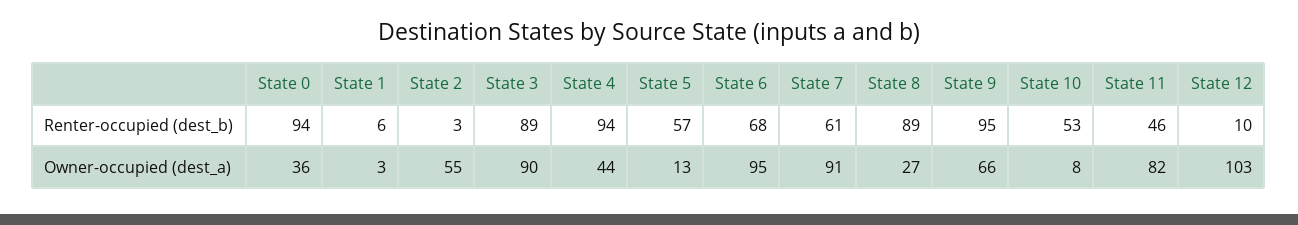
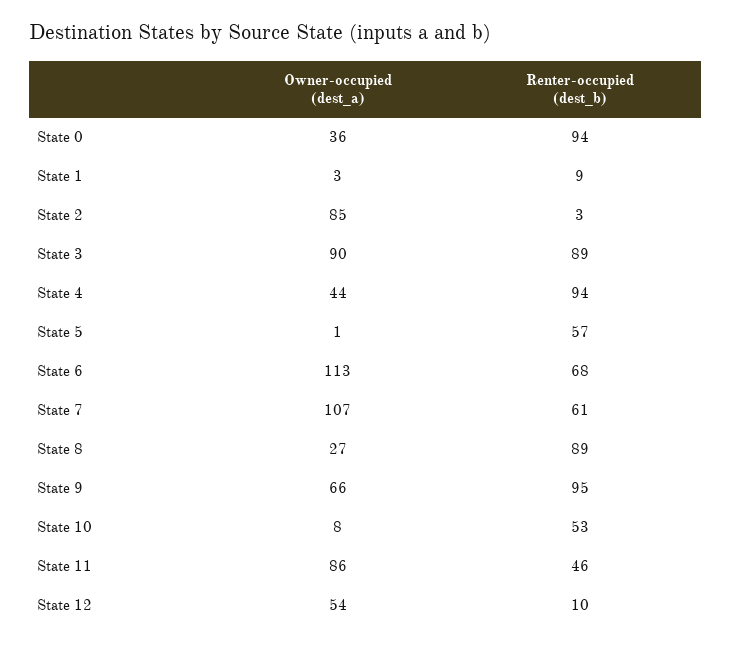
  {
    "State 0": {
      "Renter-occupied (dest_b)": 94,
      "Owner-occupied (dest_a)": 36
    },
    "State 1": {
-     "Renter-occupied (dest_b)": 6,
+     "Renter-occupied (dest_b)": 9,
      "Owner-occupied (dest_a)": 3
    },
    "State 2": {
      "Renter-occupied (dest_b)": 3,
-     "Owner-occupied (dest_a)": 55
+     "Owner-occupied (dest_a)": 85
    },
    "State 3": {
      "Renter-occupied (dest_b)": 89,
      "Owner-occupied (dest_a)": 90
    },
    "State 4": {
      "Renter-occupied (dest_b)": 94,
      "Owner-occupied (dest_a)": 44
    },
    "State 5": {
      "Renter-occupied (dest_b)": 57,
-     "Owner-occupied (dest_a)": 13
+     "Owner-occupied (dest_a)": 1
    },
    "State 6": {
      "Renter-occupied (dest_b)": 68,
-     "Owner-occupied (dest_a)": 95
+     "Owner-occupied (dest_a)": 113
    },
    "State 7": {
      "Renter-occupied (dest_b)": 61,
-     "Owner-occupied (dest_a)": 91
+     "Owner-occupied (dest_a)": 107
    },
    "State 8": {
      "Renter-occupied (dest_b)": 89,
      "Owner-occupied (dest_a)": 27
    },
    "State 9": {
      "Renter-occupied (dest_b)": 95,
      "Owner-occupied (dest_a)": 66
    },
    "State 10": {
      "Renter-occupied (dest_b)": 53,
      "Owner-occupied (dest_a)": 8
    },
    "State 11": {
      "Renter-occupied (dest_b)": 46,
-     "Owner-occupied (dest_a)": 82
+     "Owner-occupied (dest_a)": 86
    },
    "State 12": {
      "Renter-occupied (dest_b)": 10,
-     "Owner-occupied (dest_a)": 103
+     "Owner-occupied (dest_a)": 54
    }
  }

